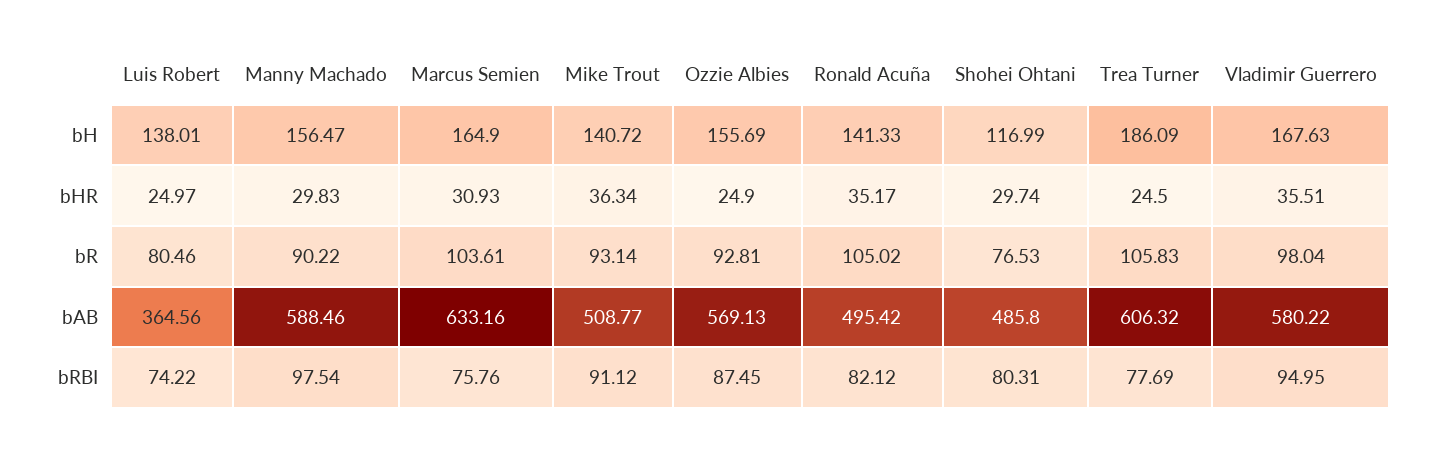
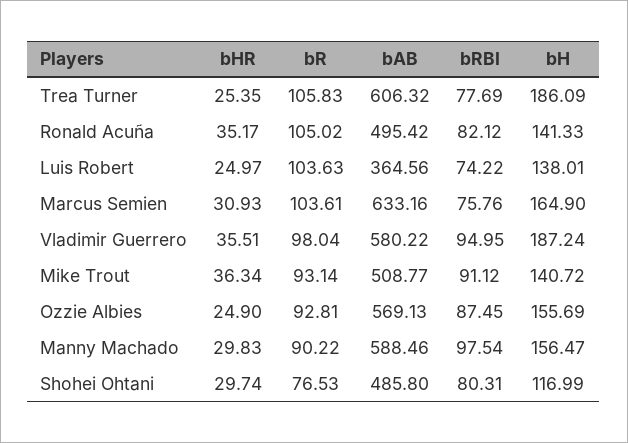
  {
    "Luis Robert": {
      "bH": 138.01,
      "bHR": 24.97,
-     "bR": 80.46,
+     "bR": 103.63,
      "bAB": 364.56,
      "bRBI": 74.22
    },
    "Manny Machado": {
      "bH": 156.47,
      "bHR": 29.83,
      "bR": 90.22,
      "bAB": 588.46,
      "bRBI": 97.54
    },
    "Marcus Semien": {
      "bH": 164.9,
      "bHR": 30.93,
      "bR": 103.61,
      "bAB": 633.16,
      "bRBI": 75.76
    },
    "Mike Trout": {
      "bH": 140.72,
      "bHR": 36.34,
      "bR": 93.14,
      "bAB": 508.77,
      "bRBI": 91.12
    },
    "Ozzie Albies": {
      "bH": 155.69,
      "bHR": 24.9,
      "bR": 92.81,
      "bAB": 569.13,
      "bRBI": 87.45
    },
    "Ronald Acuña": {
      "bH": 141.33,
      "bHR": 35.17,
      "bR": 105.02,
      "bAB": 495.42,
      "bRBI": 82.12
    },
    "Shohei Ohtani": {
      "bH": 116.99,
      "bHR": 29.74,
      "bR": 76.53,
      "bAB": 485.8,
      "bRBI": 80.31
    },
    "Trea Turner": {
      "bH": 186.09,
-     "bHR": 24.5,
+     "bHR": 25.35,
      "bR": 105.83,
      "bAB": 606.32,
      "bRBI": 77.69
    },
    "Vladimir Guerrero": {
-     "bH": 167.63,
+     "bH": 187.24,
      "bHR": 35.51,
      "bR": 98.04,
      "bAB": 580.22,
      "bRBI": 94.95
    }
  }

